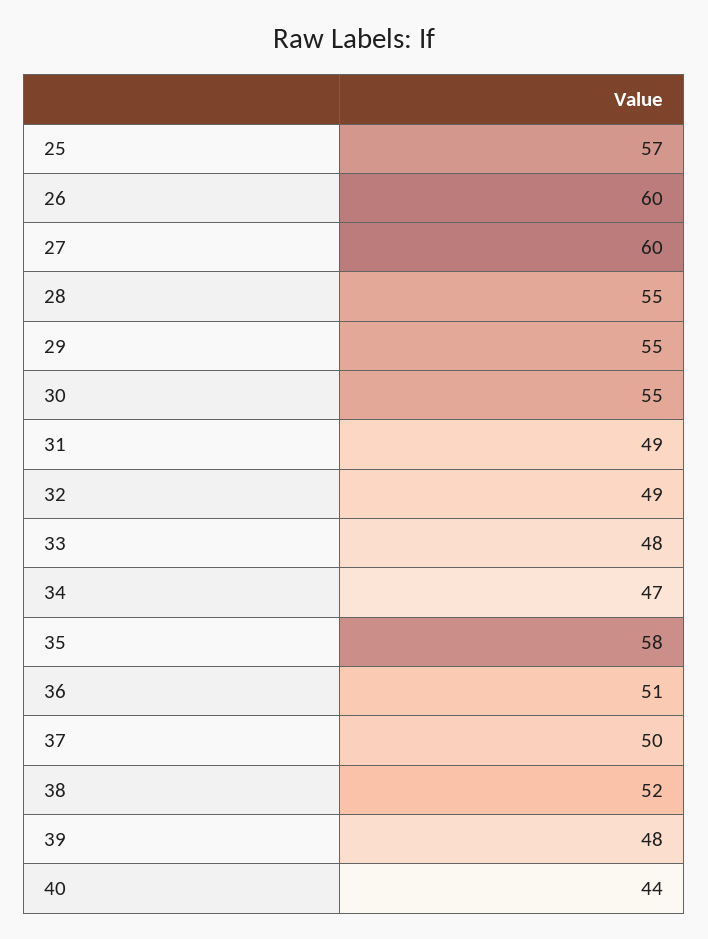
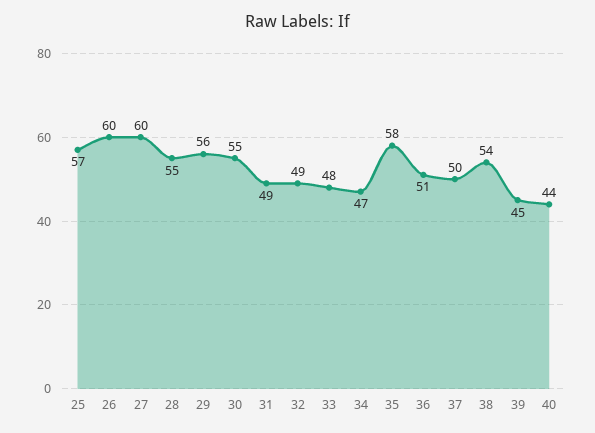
  {
    "25": 57,
    "26": 60,
    "27": 60,
    "28": 55,
-   "29": 55,
+   "29": 56,
    "30": 55,
    "31": 49,
    "32": 49,
    "33": 48,
    "34": 47,
    "35": 58,
    "36": 51,
    "37": 50,
-   "38": 52,
+   "38": 54,
-   "39": 48,
+   "39": 45,
    "40": 44
  }

